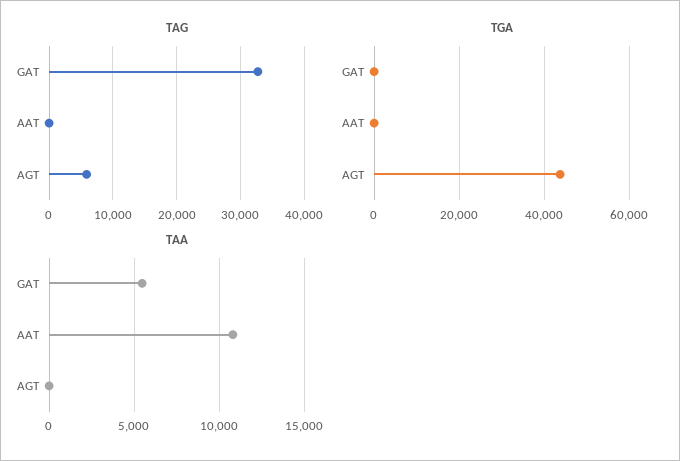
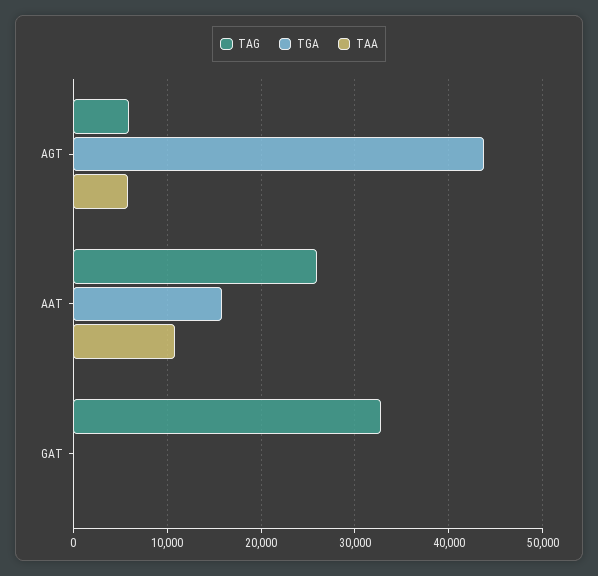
  {
    "TAG": {
      "GAT": 33000,
-     "AAT": 0,
+     "AAT": 26000,
      "AGT": 6000
    },
    "TGA": {
      "GAT": 0,
-     "AAT": 0,
+     "AAT": 16000,
      "AGT": 44000
    },
    "TAA": {
-     "GAT": 5500,
+     "GAT": 0,
      "AAT": 11000,
-     "AGT": 0
+     "AGT": 6000
    }
  }

